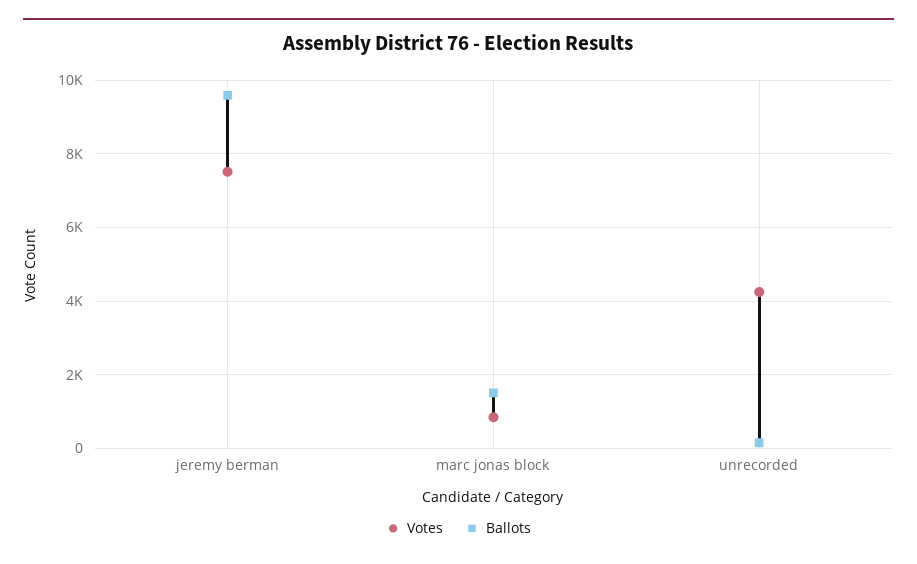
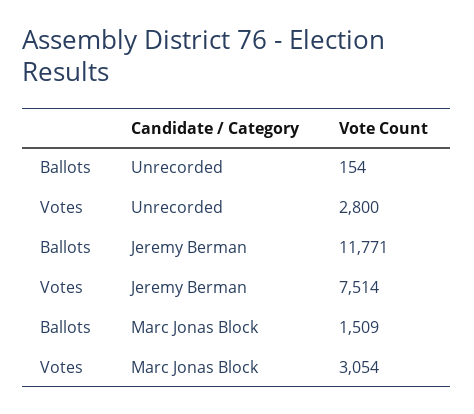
  {
    "Votes": {
      "jeremy berman": 7514,
-     "marc jonas block": 800,
+     "marc jonas block": 3054,
-     "unrecorded": 4200
+     "unrecorded": 2800
    },
    "Ballots": {
-     "jeremy berman": 9600,
+     "jeremy berman": 11771,
      "marc jonas block": 1509,
      "unrecorded": 154
    }
  }

